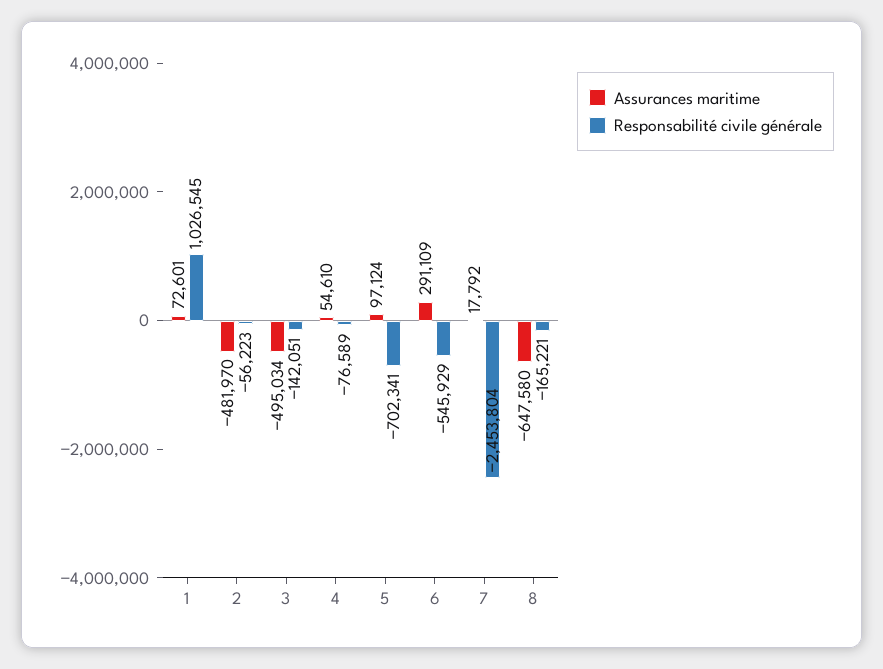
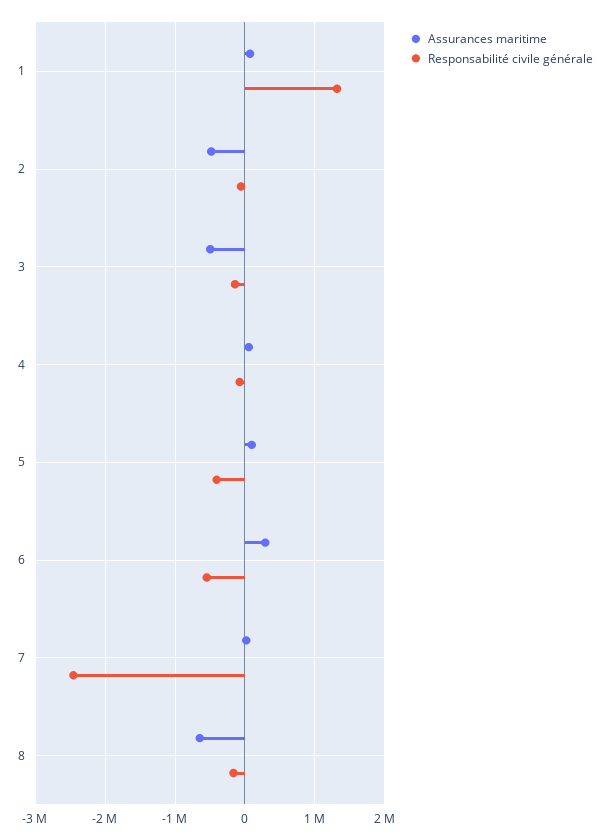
  {
    "Assurances maritime": {
      "1": 72601,
      "2": -481970,
      "3": -495034,
      "4": 54610,
      "5": 97124,
      "6": 291109,
      "7": 17792,
      "8": -647580
    },
    "Responsabilité civile générale": {
-     "1": 1026545,
+     "1": 1300000,
      "2": -56223,
      "3": -142051,
      "4": -76589,
-     "5": -702341,
+     "5": -400000,
      "6": -545929,
      "7": -2453804,
      "8": -165221
    }
  }

